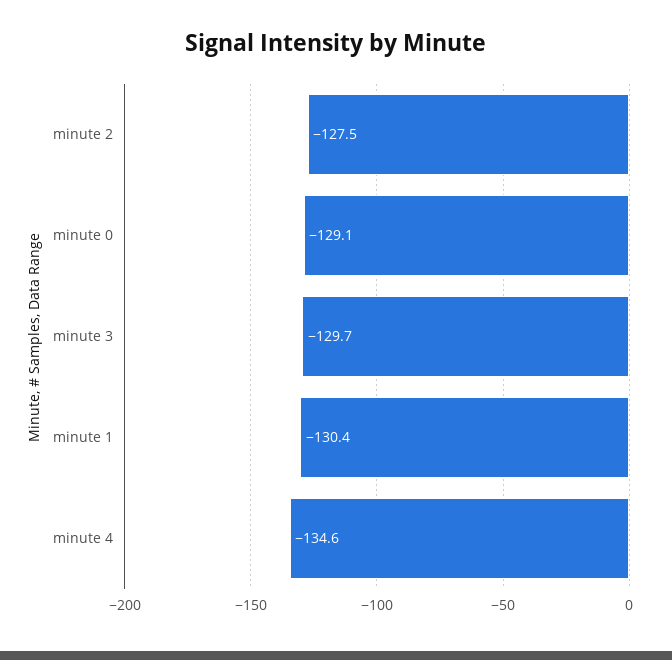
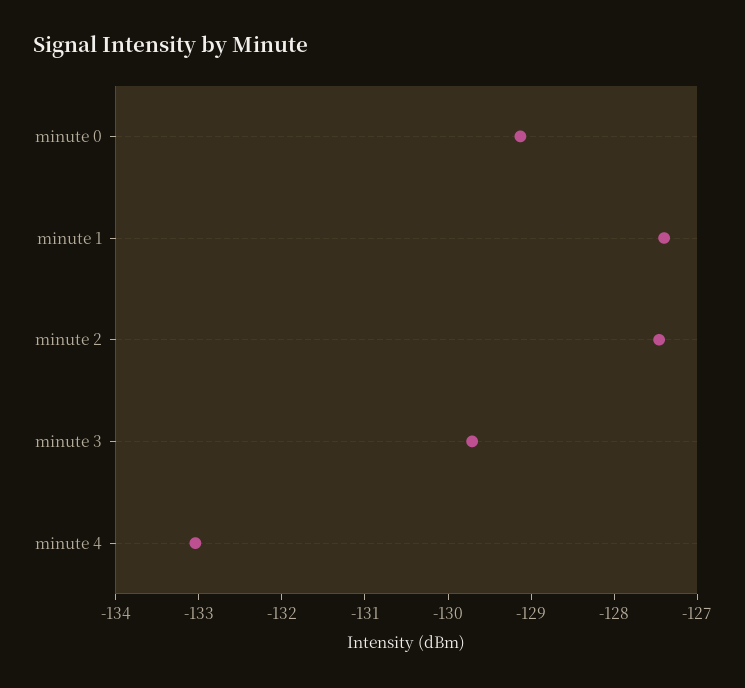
  {
    "minute 2": -127.5,
    "minute 0": -129.1,
    "minute 3": -129.7,
-   "minute 1": -130.4,
+   "minute 1": -127.4,
-   "minute 4": -134.6
+   "minute 4": -133
  }

